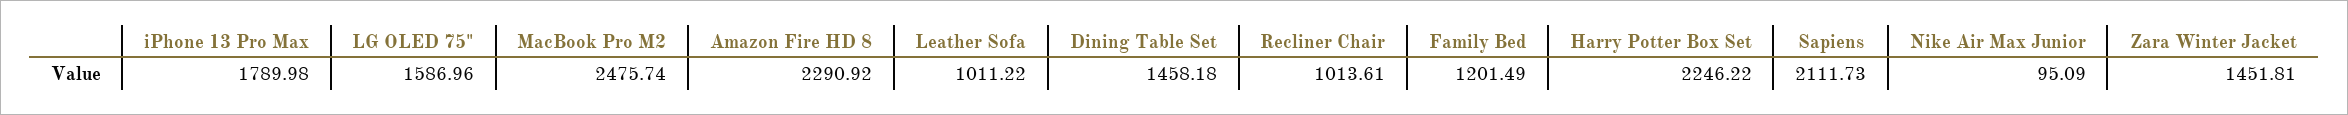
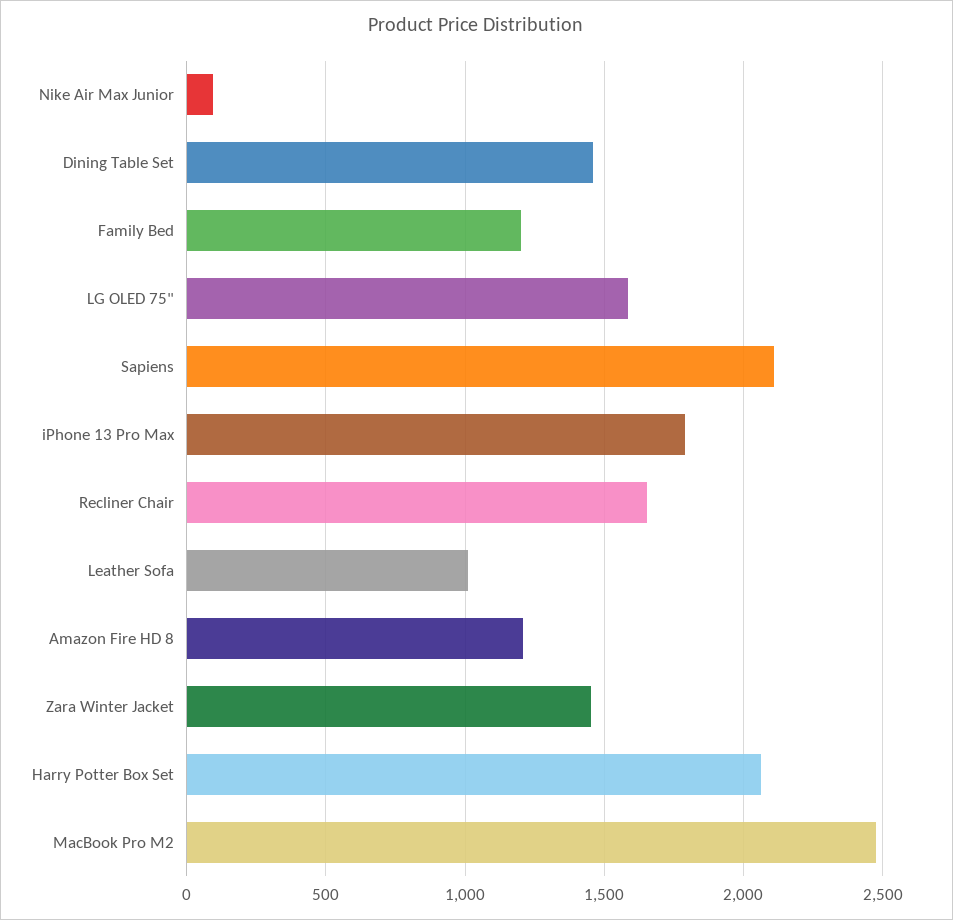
  {
    "iPhone 13 Pro Max": 1789.98,
    "LG OLED 75\"": 1586.96,
    "MacBook Pro M2": 2475.74,
-   "Amazon Fire HD 8": 2290.92,
+   "Amazon Fire HD 8": 1200,
    "Leather Sofa": 1011.22,
    "Dining Table Set": 1458.18,
-   "Recliner Chair": 1013.61,
+   "Recliner Chair": 1650,
    "Family Bed": 1201.49,
-   "Harry Potter Box Set": 2246.22,
+   "Harry Potter Box Set": 2050,
    "Sapiens": 2111.73,
    "Nike Air Max Junior": 95.09,
    "Zara Winter Jacket": 1451.81
  }

